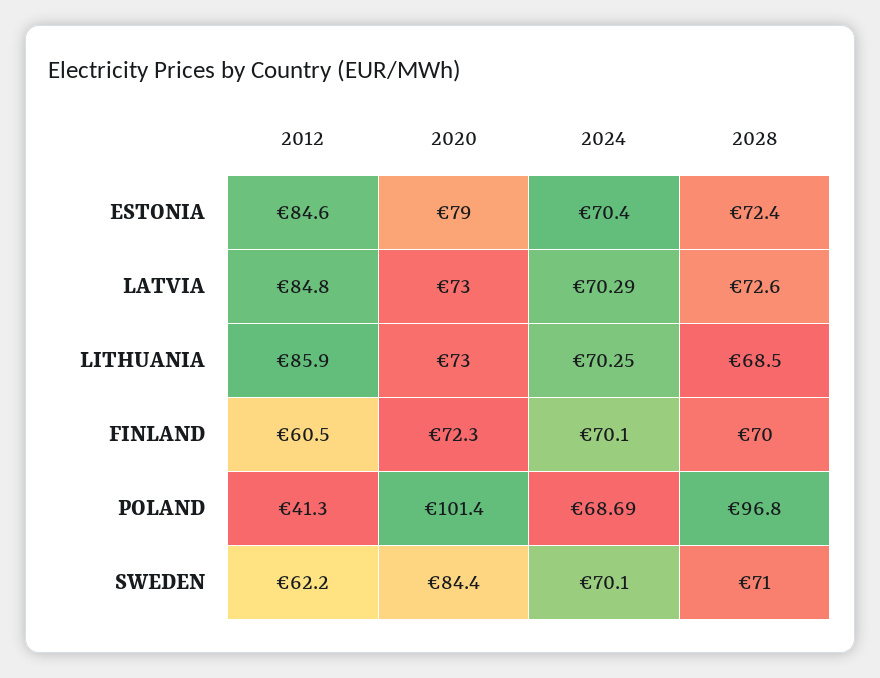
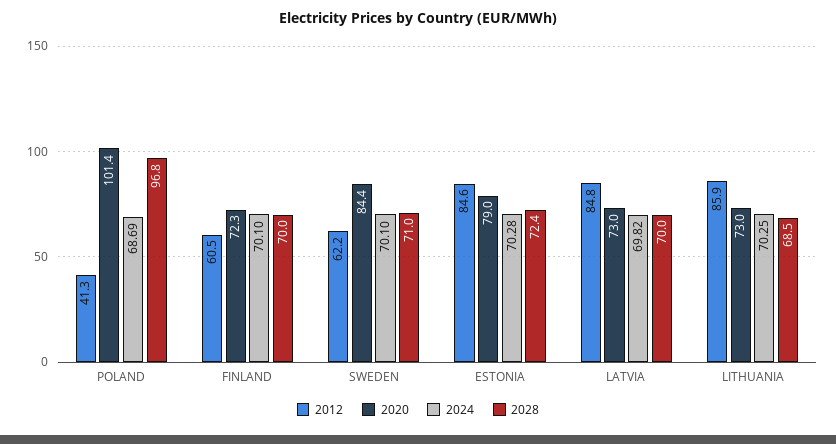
  {
    "2012": {
      "ESTONIA": 84.6,
      "LATVIA": 84.8,
      "LITHUANIA": 85.9,
      "FINLAND": 60.5,
      "POLAND": 41.3,
      "SWEDEN": 62.2
    },
    "2020": {
      "ESTONIA": 79,
      "LATVIA": 73,
      "LITHUANIA": 73,
      "FINLAND": 72.3,
      "POLAND": 101.4,
      "SWEDEN": 84.4
    },
    "2024": {
-     "ESTONIA": 70.4,
+     "ESTONIA": 70.28,
-     "LATVIA": 70.29,
+     "LATVIA": 69.82,
      "LITHUANIA": 70.25,
      "FINLAND": 70.1,
      "POLAND": 68.69,
      "SWEDEN": 70.1
    },
    "2028": {
      "ESTONIA": 72.4,
-     "LATVIA": 72.6,
+     "LATVIA": 70,
      "LITHUANIA": 68.5,
      "FINLAND": 70,
      "POLAND": 96.8,
      "SWEDEN": 71
    }
  }

